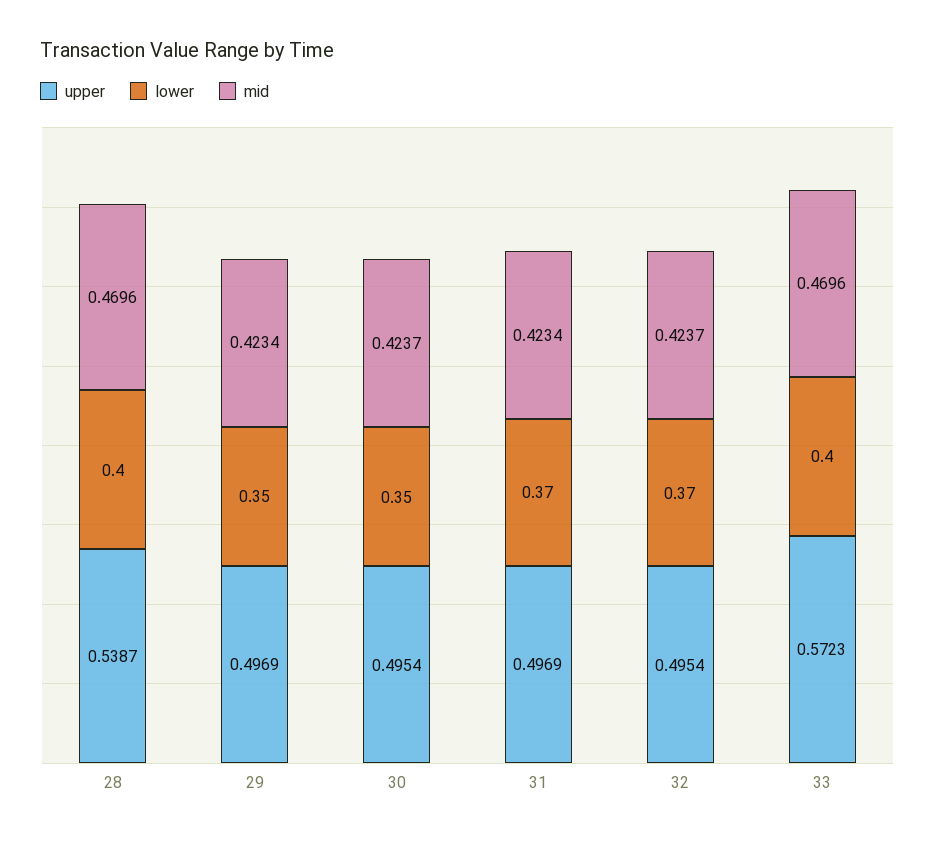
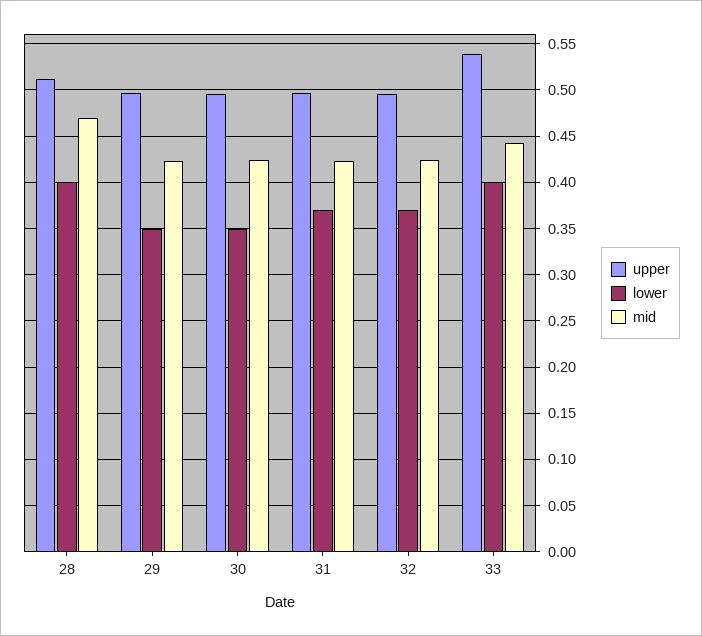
  {
    "upper": {
-     "28": 0.5387,
+     "28": 0.51,
      "29": 0.4969,
      "30": 0.4954,
      "31": 0.4969,
      "32": 0.4954,
-     "33": 0.5723
+     "33": 0.54
    },
    "lower": {
      "28": 0.4,
      "29": 0.35,
      "30": 0.35,
      "31": 0.37,
      "32": 0.37,
      "33": 0.4
    },
    "mid": {
      "28": 0.4696,
      "29": 0.4234,
      "30": 0.4237,
      "31": 0.4234,
      "32": 0.4237,
-     "33": 0.4696
+     "33": 0.44
    }
  }

